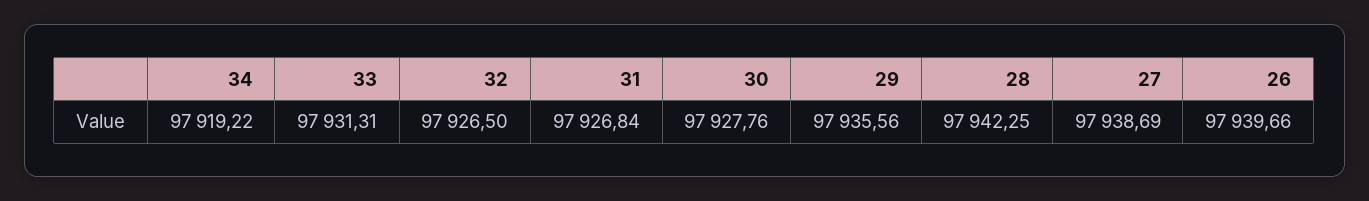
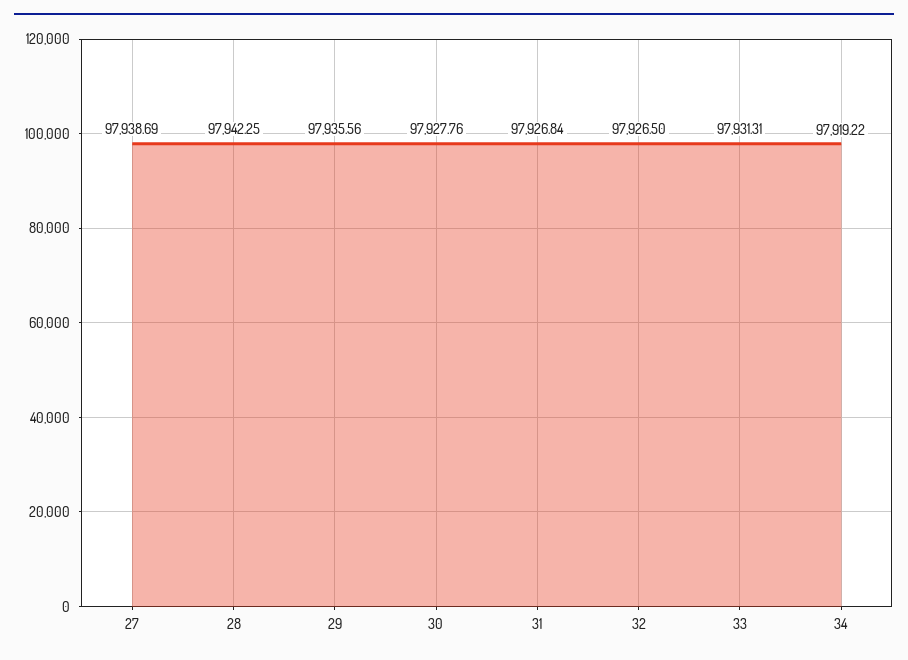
  {
    "34": 97919.22,
    "33": 97931.31,
    "32": 97926.5,
    "31": 97926.84,
    "30": 97927.76,
    "29": 97935.56,
    "28": 97942.25,
-   "27": 97938.69,
+   "27": 97938.69
-   "26": 97939.66
  }

